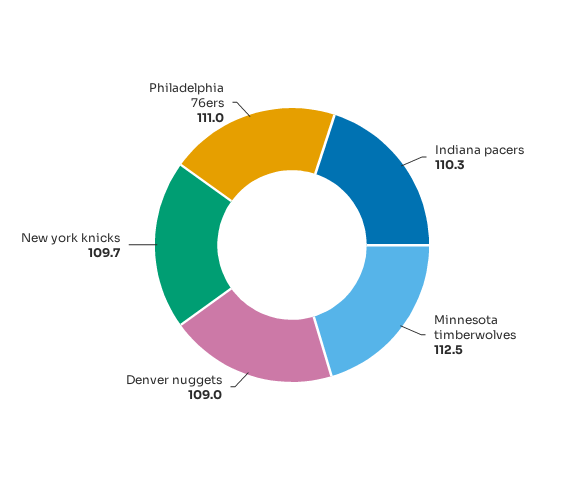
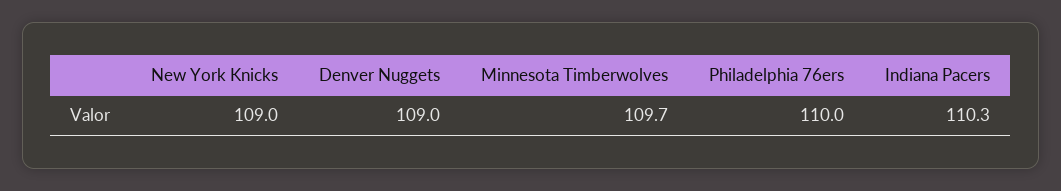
  {
    "Indiana pacers": 110.3,
-   "Minnesota timberwolves": 112.5,
+   "Minnesota timberwolves": 109.7,
    "Denver nuggets": 109,
-   "New york knicks": 109.7,
+   "New york knicks": 109,
-   "Philadelphia 76ers": 111
+   "Philadelphia 76ers": 110
  }

